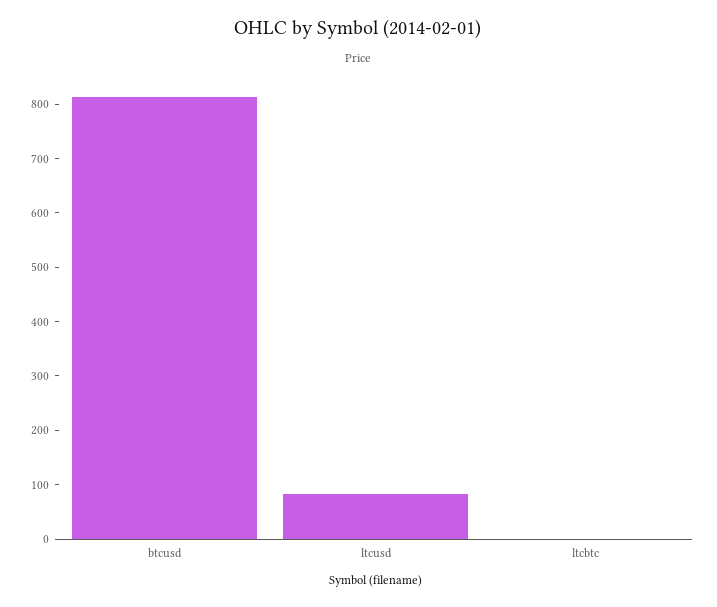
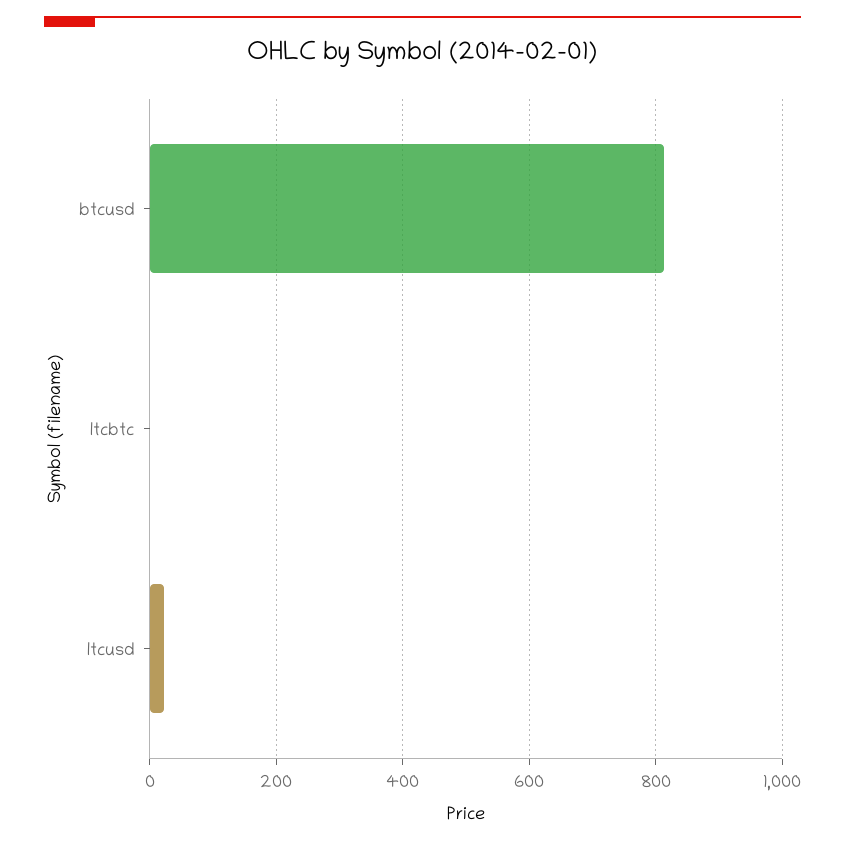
  {
    "btcusd": 820,
-   "ltcusd": 80,
+   "ltcusd": 20,
    "ltcbtc": 0
  }

